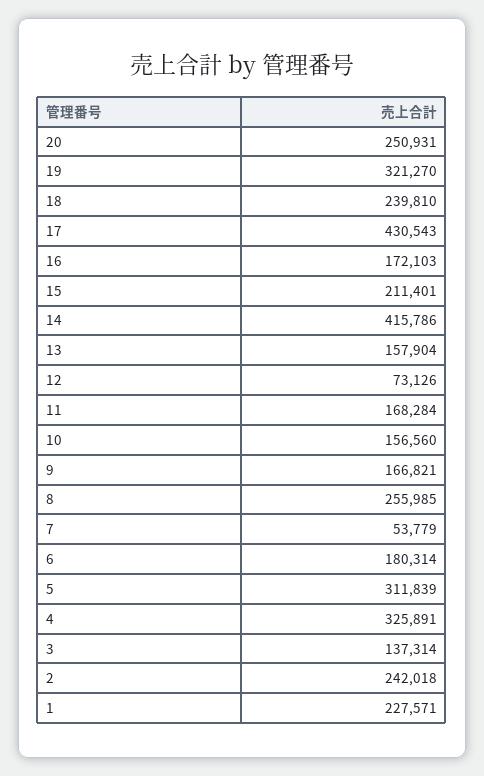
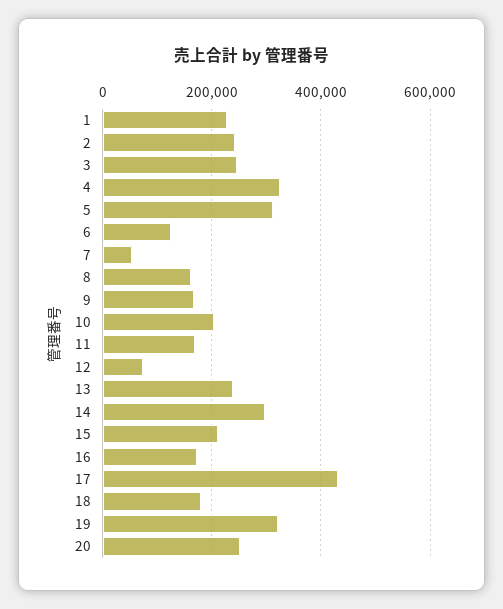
  {
    "20": 250931,
    "19": 321270,
-   "18": 239810,
+   "18": 180000,
    "17": 430543,
    "16": 172103,
    "15": 211401,
-   "14": 415786,
+   "14": 300000,
-   "13": 157904,
+   "13": 240000,
    "12": 73126,
    "11": 168284,
-   "10": 156560,
+   "10": 200000,
    "9": 166821,
-   "8": 255985,
+   "8": 160000,
    "7": 53779,
-   "6": 180314,
+   "6": 120000,
    "5": 311839,
    "4": 325891,
-   "3": 137314,
+   "3": 240000,
    "2": 242018,
    "1": 227571
  }

